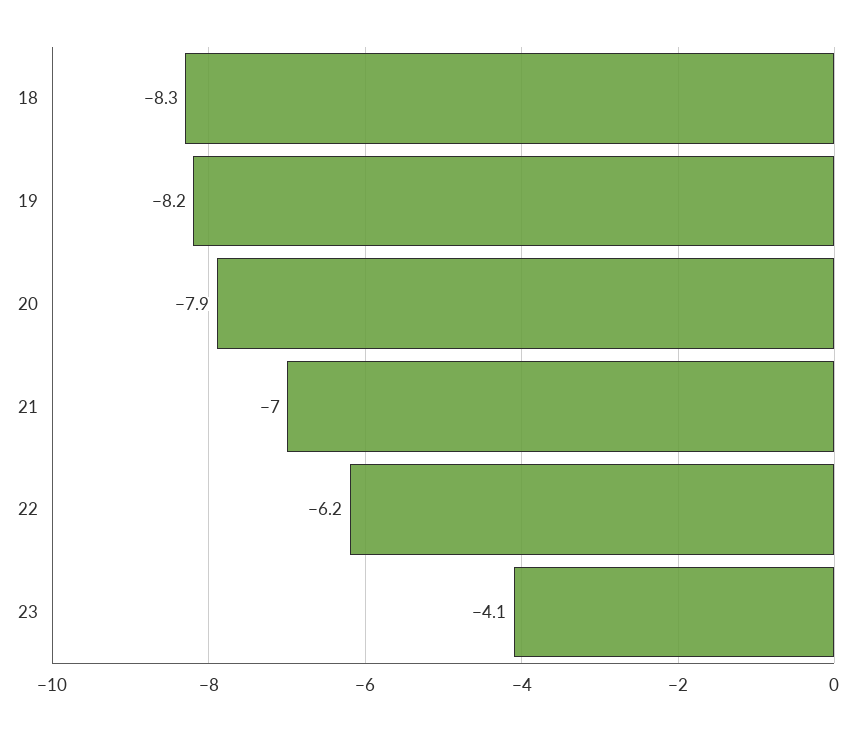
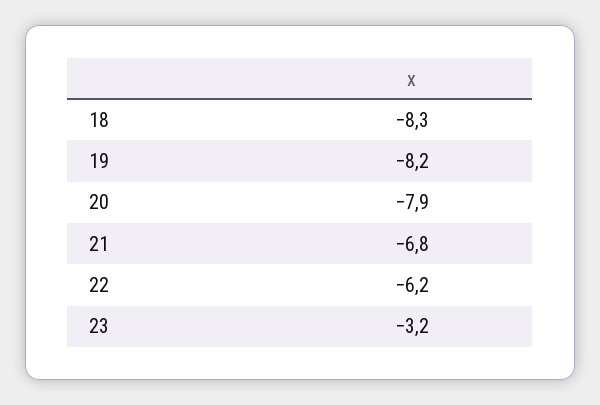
  {
    "18": -8.3,
    "19": -8.2,
    "20": -7.9,
-   "21": -7,
+   "21": -6.8,
    "22": -6.2,
-   "23": -4.1
+   "23": -3.2
  }

